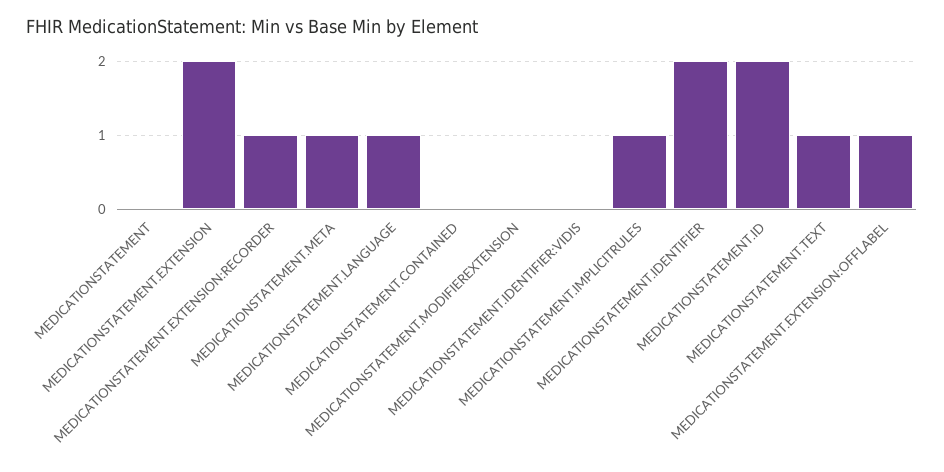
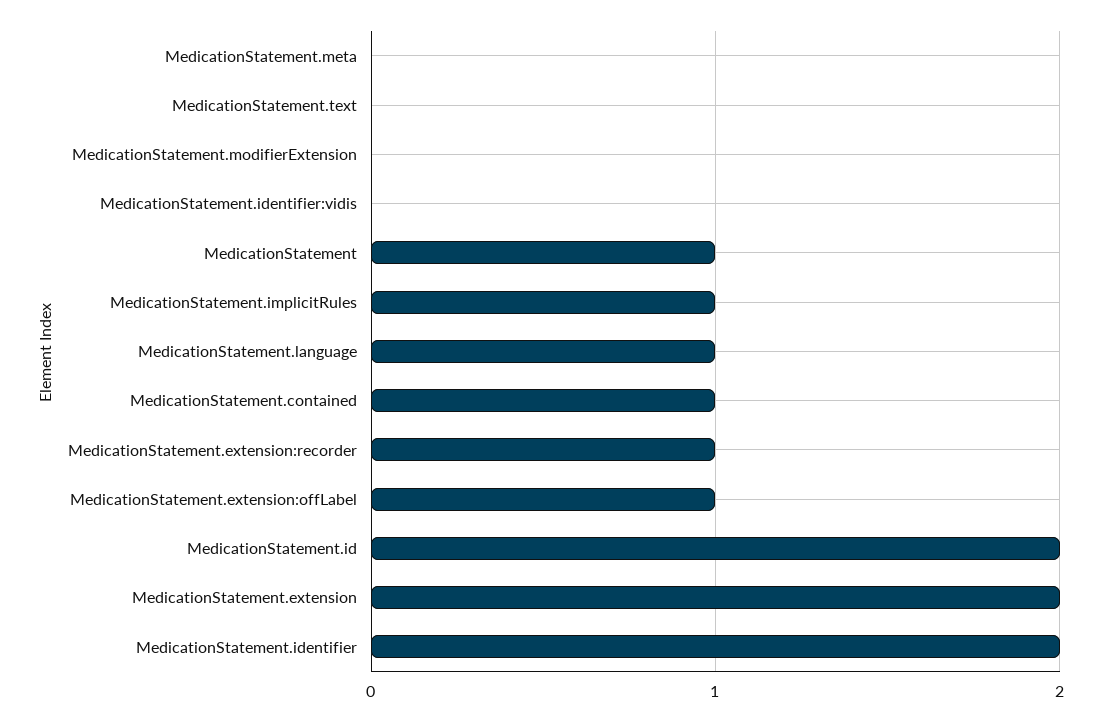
  {
-   "MEDICATIONSTATEMENT": 0,
+   "MEDICATIONSTATEMENT": 1,
    "MEDICATIONSTATEMENT.EXTENSION": 2,
    "MEDICATIONSTATEMENT.EXTENSION:RECORDER": 1,
-   "MEDICATIONSTATEMENT.META": 1,
+   "MEDICATIONSTATEMENT.META": 0,
    "MEDICATIONSTATEMENT.LANGUAGE": 1,
-   "MEDICATIONSTATEMENT.CONTAINED": 0,
+   "MEDICATIONSTATEMENT.CONTAINED": 1,
    "MEDICATIONSTATEMENT.MODIFIEREXTENSION": 0,
    "MEDICATIONSTATEMENT.IDENTIFIER:VIDIS": 0,
    "MEDICATIONSTATEMENT.IMPLICITRULES": 1,
    "MEDICATIONSTATEMENT.IDENTIFIER": 2,
    "MEDICATIONSTATEMENT.ID": 2,
-   "MEDICATIONSTATEMENT.TEXT": 1,
+   "MEDICATIONSTATEMENT.TEXT": 0,
    "MEDICATIONSTATEMENT.EXTENSION:OFFLABEL": 1
  }

